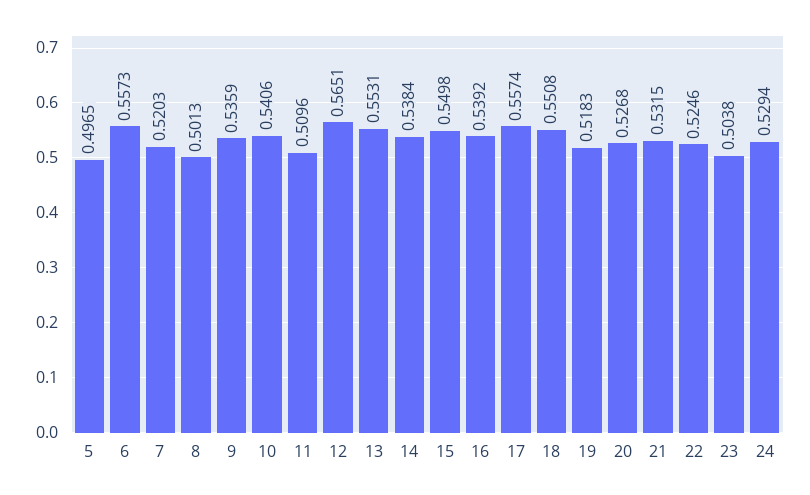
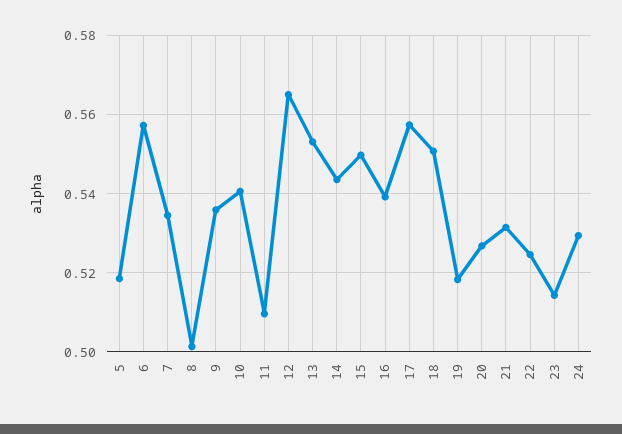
  {
-   "5": 0.4965,
+   "5": 0.518,
    "6": 0.5573,
-   "7": 0.5203,
+   "7": 0.534,
    "8": 0.5013,
    "9": 0.5359,
    "10": 0.5406,
    "11": 0.5096,
    "12": 0.5651,
    "13": 0.5531,
-   "14": 0.5384,
+   "14": 0.544,
    "15": 0.5498,
    "16": 0.5392,
    "17": 0.5574,
    "18": 0.5508,
    "19": 0.5183,
    "20": 0.5268,
    "21": 0.5315,
    "22": 0.5246,
-   "23": 0.5038,
+   "23": 0.514,
    "24": 0.5294
  }

